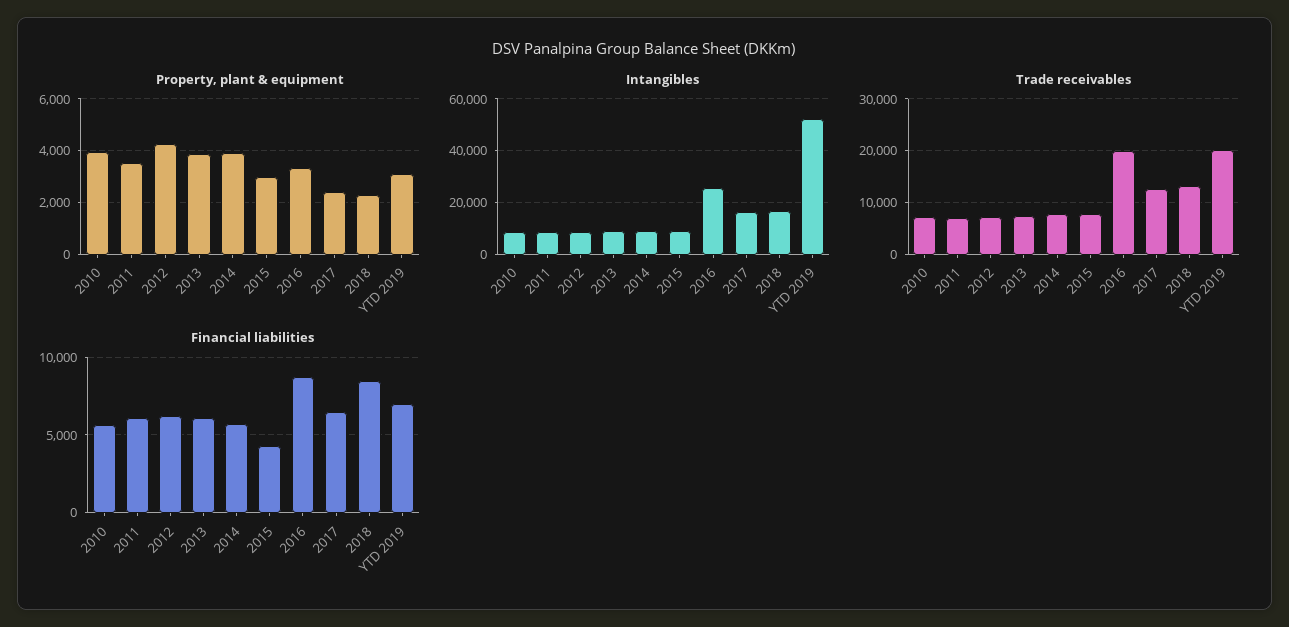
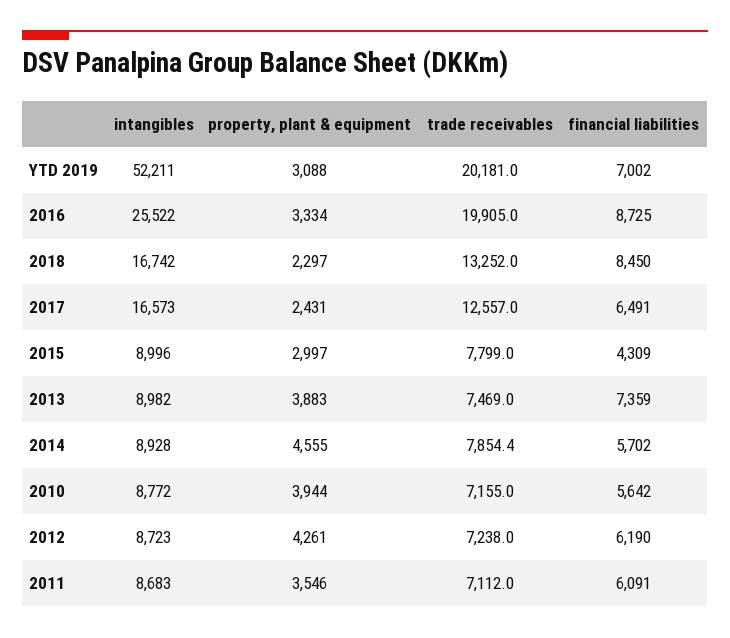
  {
    "Property, plant & equipment": {
      "2010": 3944,
      "2011": 3546,
      "2012": 4261,
      "2013": 3883,
-     "2014": 4000,
+     "2014": 4555,
      "2015": 2997,
      "2016": 3334,
      "2017": 2431,
      "2018": 2297,
      "YTD 2019": 3088
    },
    "Intangibles": {
      "2010": 8772,
      "2011": 8683,
      "2012": 8723,
      "2013": 8982,
      "2014": 8928,
      "2015": 8996,
      "2016": 25522,
      "2017": 16573,
      "2018": 16742,
      "YTD 2019": 52211
    },
    "Trade receivables": {
      "2010": 7155,
      "2011": 7112,
      "2012": 7238,
      "2013": 7469,
      "2014": 7854.4,
      "2015": 7799,
      "2016": 19905,
      "2017": 12557,
      "2018": 13252,
      "YTD 2019": 20181
    },
    "Financial liabilities": {
      "2010": 5642,
      "2011": 6091,
      "2012": 6190,
-     "2013": 6000,
+     "2013": 7359,
      "2014": 5702,
      "2015": 4309,
      "2016": 8725,
      "2017": 6491,
      "2018": 8450,
      "YTD 2019": 7002
    }
  }

